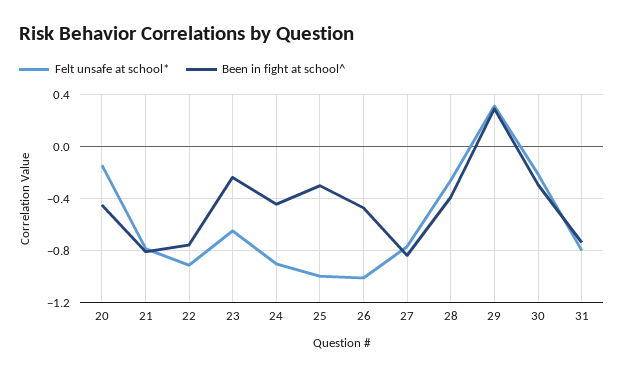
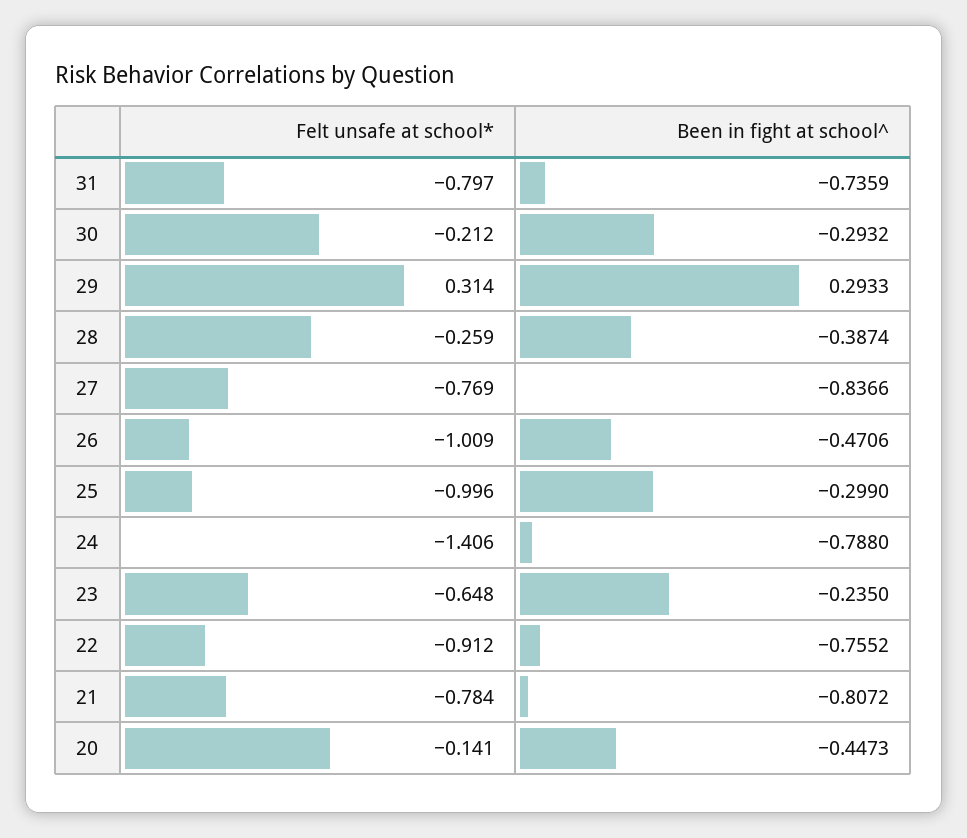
  {
    "Felt unsafe at school*": {
      "20": -0.141,
      "21": -0.784,
      "22": -0.912,
      "23": -0.648,
-     "24": -0.9,
+     "24": -1.406,
      "25": -0.996,
      "26": -1.009,
      "27": -0.769,
      "28": -0.259,
      "29": 0.314,
      "30": -0.212,
      "31": -0.797
    },
    "Been in fight at school^": {
      "20": -0.4473,
      "21": -0.8072,
      "22": -0.7552,
      "23": -0.235,
-     "24": -0.45,
+     "24": -0.788,
      "25": -0.299,
      "26": -0.4706,
      "27": -0.8366,
      "28": -0.3874,
      "29": 0.2933,
      "30": -0.2932,
      "31": -0.7359
    }
  }

